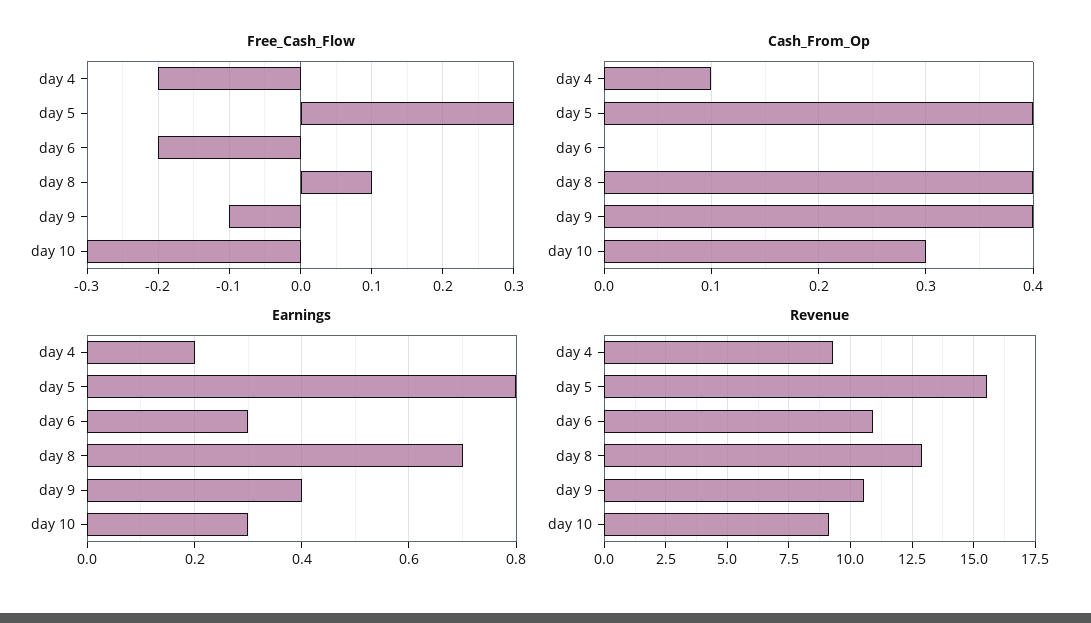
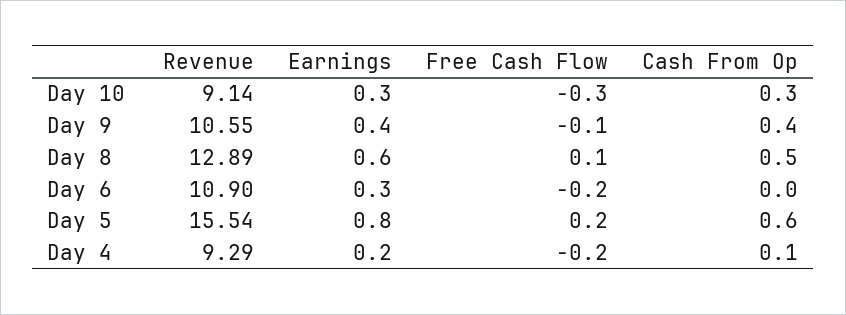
  {
    "Free_Cash_Flow": {
      "day 4": -0.2,
-     "day 5": 0.3,
+     "day 5": 0.2,
      "day 6": -0.2,
      "day 8": 0.1,
      "day 9": -0.1,
      "day 10": -0.3
    },
    "Cash_From_Op": {
      "day 4": 0.1,
-     "day 5": 0.4,
+     "day 5": 0.6,
      "day 6": 0,
-     "day 8": 0.4,
+     "day 8": 0.5,
      "day 9": 0.4,
      "day 10": 0.3
    },
    "Earnings": {
      "day 4": 0.2,
      "day 5": 0.8,
      "day 6": 0.3,
-     "day 8": 0.7,
+     "day 8": 0.6,
      "day 9": 0.4,
      "day 10": 0.3
    },
    "Revenue": {
      "day 4": 9.29,
      "day 5": 15.54,
      "day 6": 10.9,
      "day 8": 12.89,
      "day 9": 10.55,
      "day 10": 9.14
    }
  }

